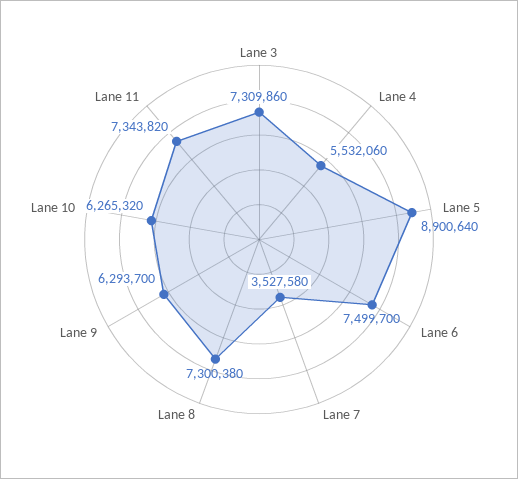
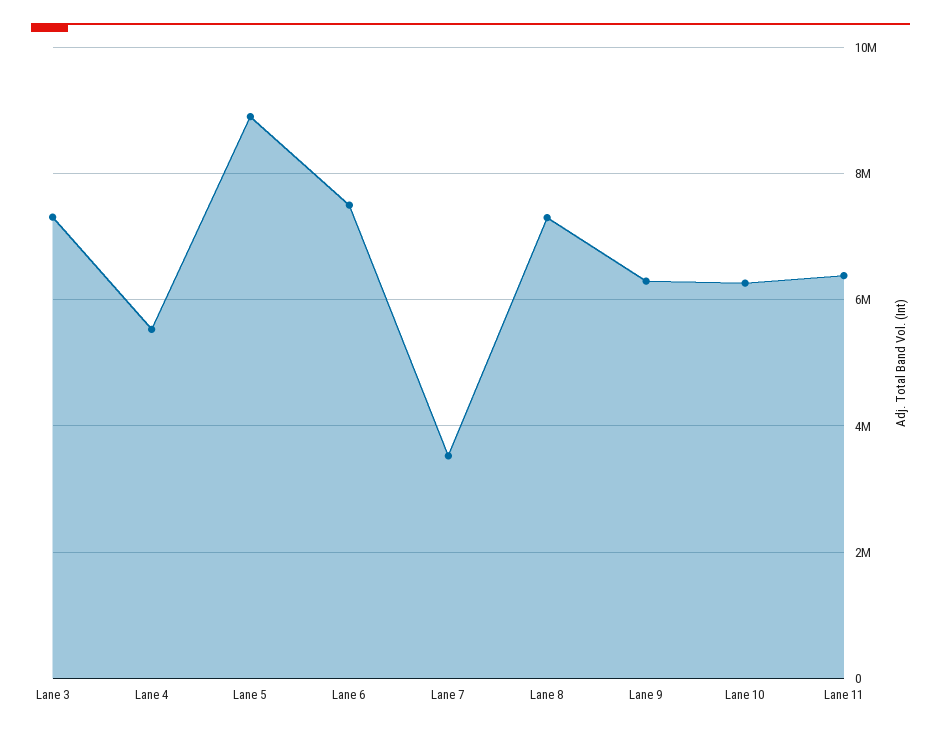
  {
    "Lane 3": 7309860,
    "Lane 4": 5532060,
    "Lane 5": 8900640,
    "Lane 6": 7499700,
    "Lane 7": 3527580,
    "Lane 8": 7300380,
    "Lane 9": 6293700,
    "Lane 10": 6265320,
-   "Lane 11": 7343820
+   "Lane 11": 6400000
  }

